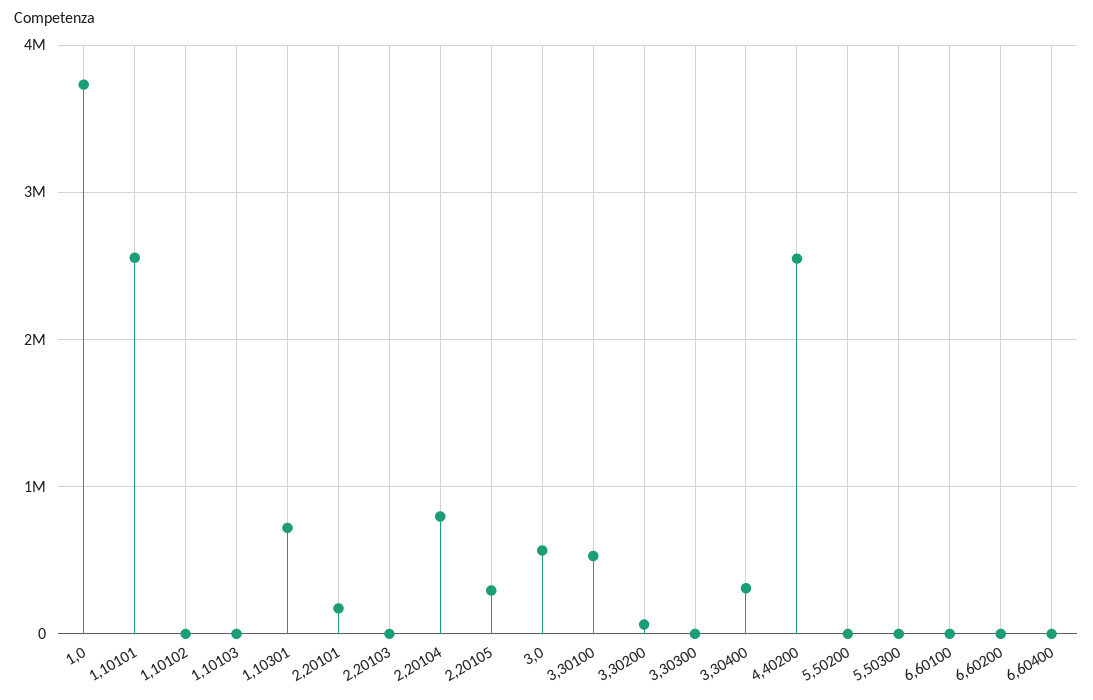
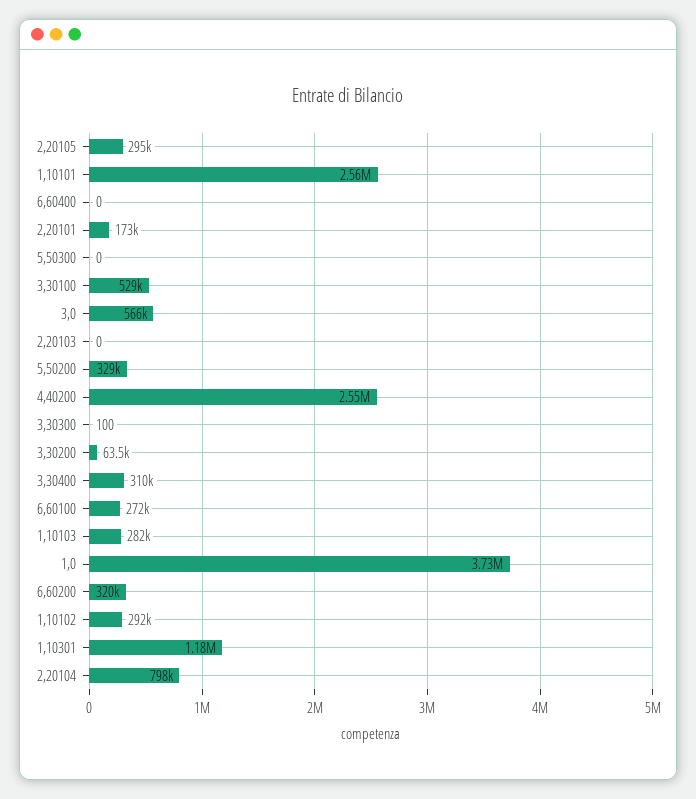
  {
    "1,0": 3730000,
    "1,10101": 2560000,
-   "1,10102": 0,
+   "1,10102": 292000,
-   "1,10103": 0,
+   "1,10103": 282000,
-   "1,10301": 700000,
+   "1,10301": 1180000,
    "2,20101": 173000,
    "2,20103": 0,
    "2,20104": 798000,
    "2,20105": 295000,
    "3,0": 566000,
    "3,30100": 529000,
    "3,30200": 63500,
    "3,30300": 100,
    "3,30400": 310000,
    "4,40200": 2550000,
-   "5,50200": 0,
+   "5,50200": 329000,
    "5,50300": 0,
-   "6,60100": 0,
+   "6,60100": 272000,
-   "6,60200": 0,
+   "6,60200": 320000,
    "6,60400": 0
  }

